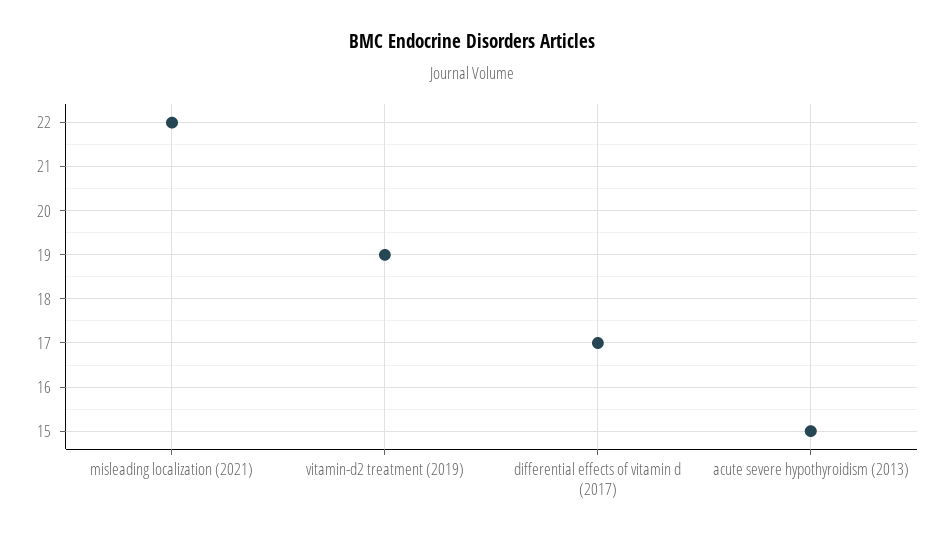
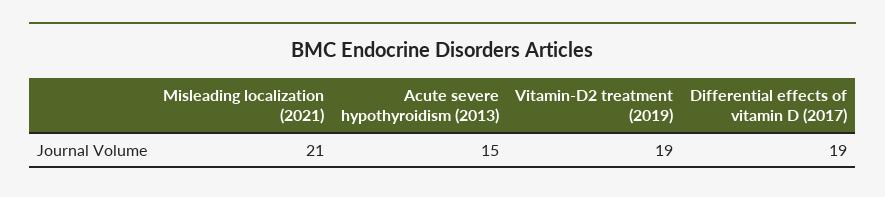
  {
-   "misleading localization (2021)": 22,
+   "misleading localization (2021)": 21,
    "vitamin-d2 treatment (2019)": 19,
-   "differential effects of vitamin d (2017)": 17,
+   "differential effects of vitamin d (2017)": 19,
    "acute severe hypothyroidism (2013)": 15
  }

